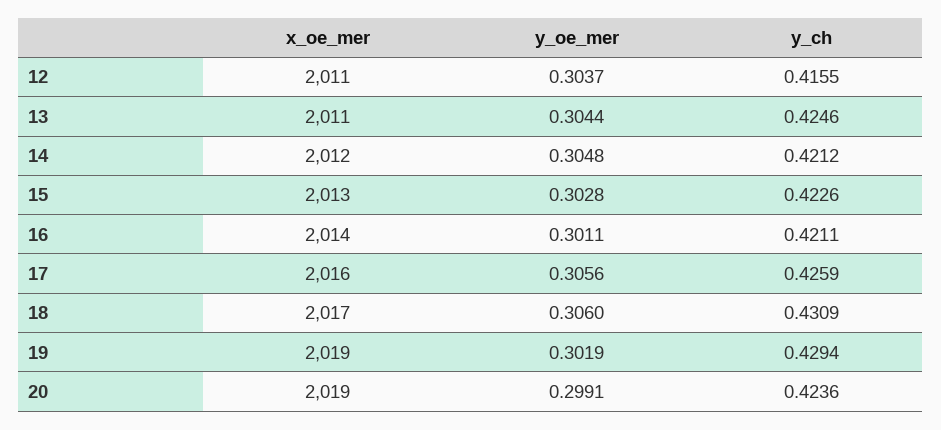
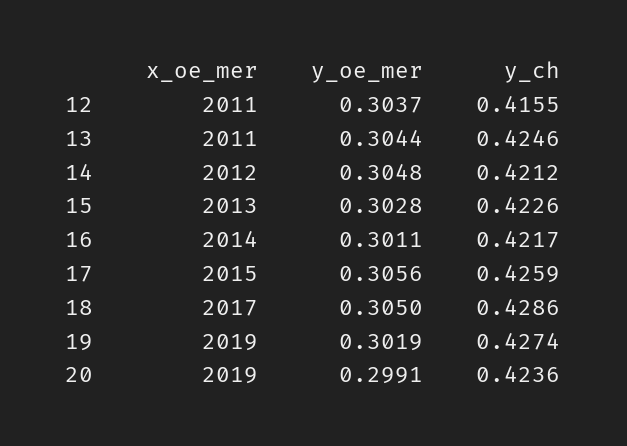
  {
    "x_oe_mer": {
      "12": 2011,
      "13": 2011,
      "14": 2012,
      "15": 2013,
      "16": 2014,
-     "17": 2016,
+     "17": 2015,
      "18": 2017,
      "19": 2019,
      "20": 2019
    },
    "y_oe_mer": {
      "12": 0.3037,
      "13": 0.3044,
      "14": 0.3048,
      "15": 0.3028,
      "16": 0.3011,
      "17": 0.3056,
-     "18": 0.306,
+     "18": 0.305,
      "19": 0.3019,
      "20": 0.2991
    },
    "y_ch": {
      "12": 0.4155,
      "13": 0.4246,
      "14": 0.4212,
      "15": 0.4226,
-     "16": 0.4211,
+     "16": 0.4217,
      "17": 0.4259,
-     "18": 0.4309,
+     "18": 0.4286,
-     "19": 0.4294,
+     "19": 0.4274,
      "20": 0.4236
    }
  }

